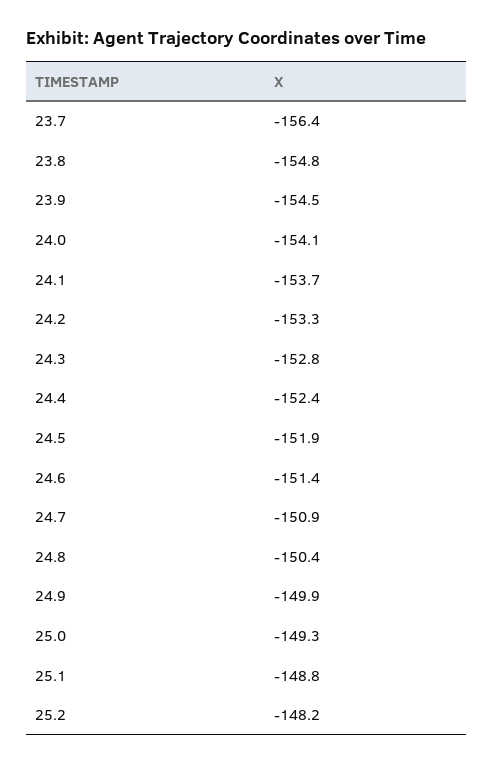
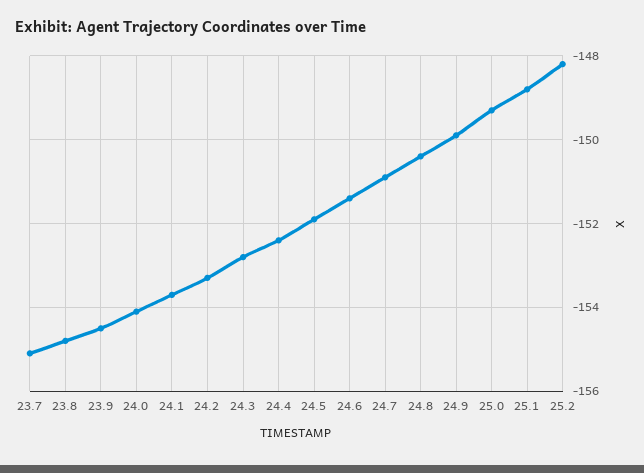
  {
-   "23.7": -156.4,
+   "23.7": -155,
    "23.8": -154.8,
    "23.9": -154.5,
    "24.0": -154.1,
    "24.1": -153.7,
    "24.2": -153.3,
    "24.3": -152.8,
    "24.4": -152.4,
    "24.5": -151.9,
    "24.6": -151.4,
    "24.7": -150.9,
    "24.8": -150.4,
    "24.9": -149.9,
    "25.0": -149.3,
    "25.1": -148.8,
    "25.2": -148.2
  }

